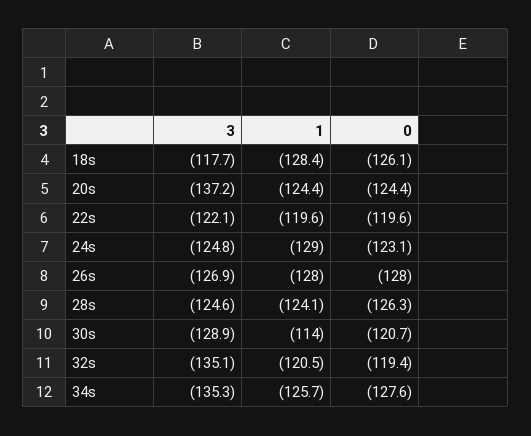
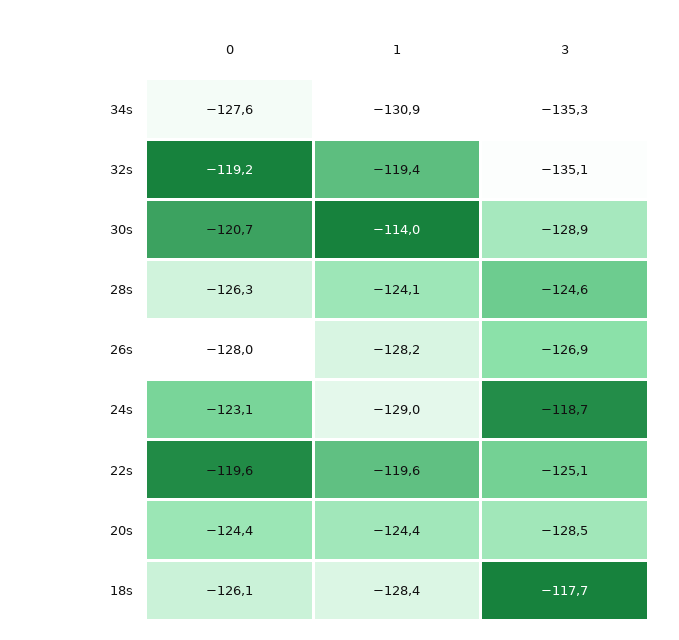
  {
    "3": {
      "18s": -117.7,
-     "20s": -137.2,
+     "20s": -128.5,
-     "22s": -122.1,
+     "22s": -125.1,
-     "24s": -124.8,
+     "24s": -118.7,
      "26s": -126.9,
      "28s": -124.6,
      "30s": -128.9,
      "32s": -135.1,
      "34s": -135.3
    },
    "1": {
      "18s": -128.4,
      "20s": -124.4,
      "22s": -119.6,
      "24s": -129,
-     "26s": -128,
+     "26s": -128.2,
      "28s": -124.1,
      "30s": -114,
-     "32s": -120.5,
+     "32s": -119.4,
-     "34s": -125.7
+     "34s": -130.9
    },
    "0": {
      "18s": -126.1,
      "20s": -124.4,
      "22s": -119.6,
      "24s": -123.1,
      "26s": -128,
      "28s": -126.3,
      "30s": -120.7,
-     "32s": -119.4,
+     "32s": -119.2,
      "34s": -127.6
    }
  }

